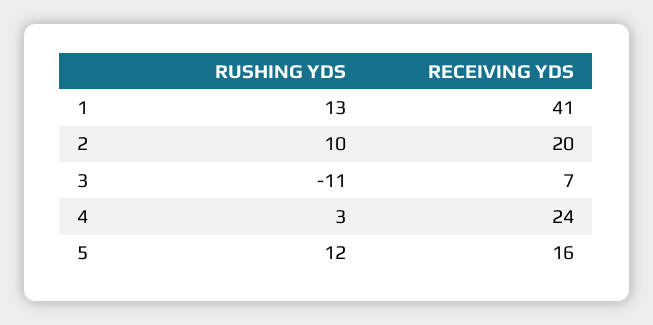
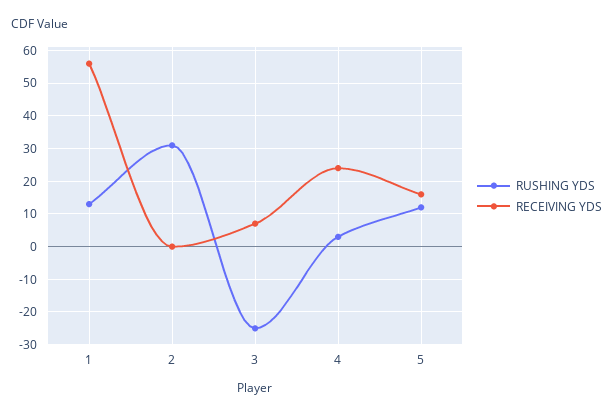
  {
    "RUSHING YDS": {
      "1": 13,
-     "2": 10,
+     "2": 30,
-     "3": -11,
+     "3": -25,
      "4": 3,
      "5": 12
    },
    "RECEIVING YDS": {
-     "1": 41,
+     "1": 55,
-     "2": 20,
+     "2": 0,
      "3": 7,
      "4": 24,
      "5": 16
    }
  }

